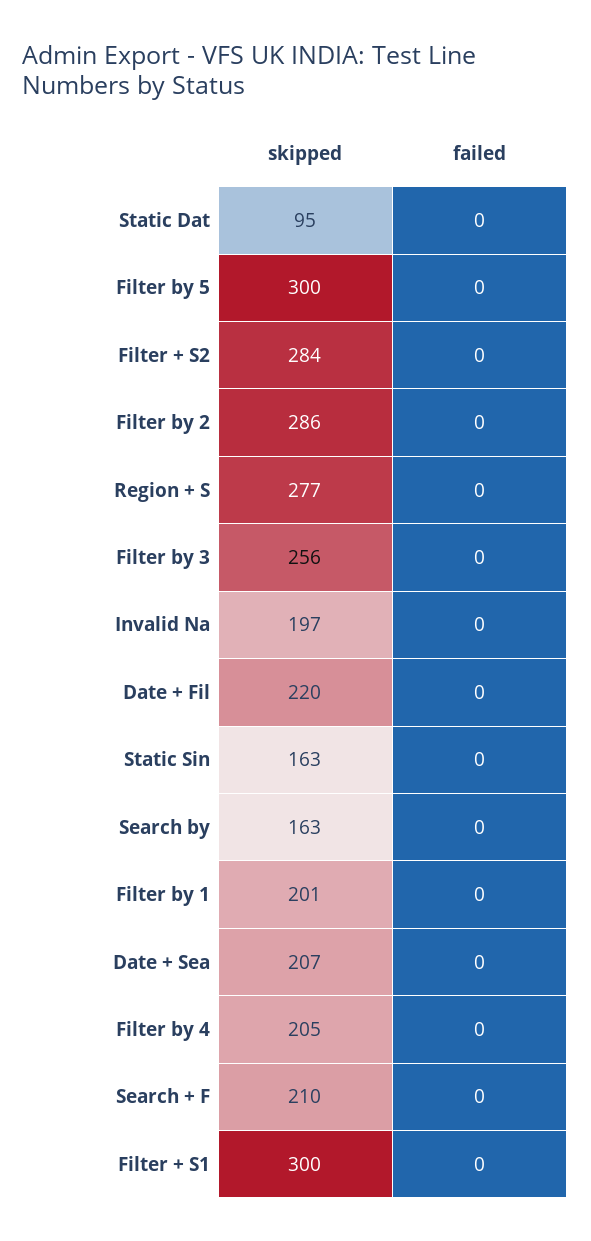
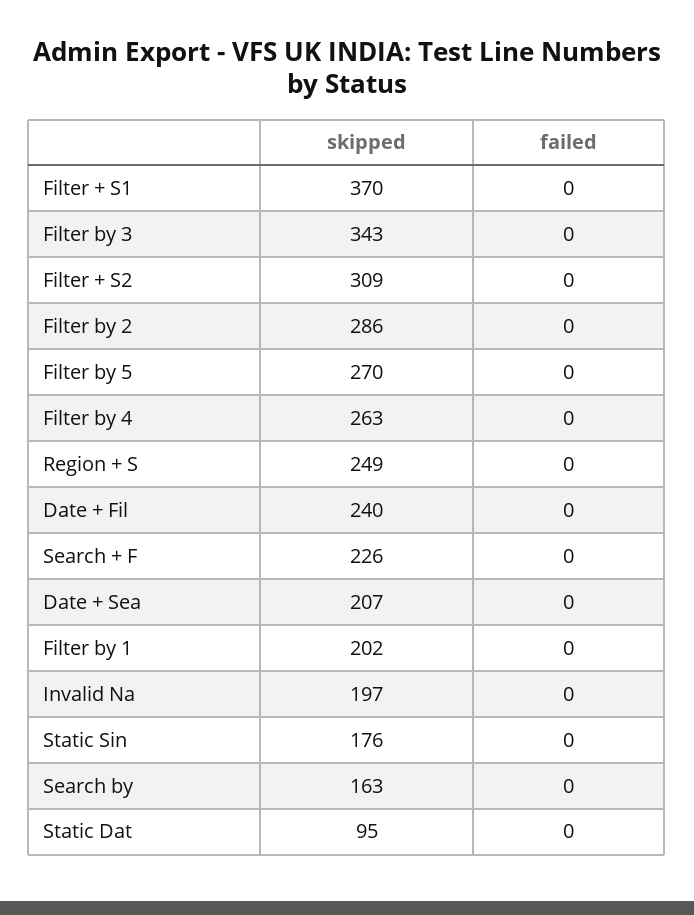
  {
    "skipped": {
      "Static Dat": 95,
-     "Filter by 5": 300,
+     "Filter by 5": 270,
-     "Filter + S2": 284,
+     "Filter + S2": 309,
      "Filter by 2": 286,
-     "Region + S": 277,
+     "Region + S": 249,
-     "Filter by 3": 256,
+     "Filter by 3": 343,
      "Invalid Na": 197,
-     "Date + Fil": 220,
+     "Date + Fil": 240,
-     "Static Sin": 163,
+     "Static Sin": 176,
      "Search by": 163,
-     "Filter by 1": 201,
+     "Filter by 1": 202,
      "Date + Sea": 207,
-     "Filter by 4": 205,
+     "Filter by 4": 263,
-     "Search + F": 210,
+     "Search + F": 226,
-     "Filter + S1": 300
+     "Filter + S1": 370
    },
    "failed": {
      "Static Dat": 0,
      "Filter by 5": 0,
      "Filter + S2": 0,
      "Filter by 2": 0,
      "Region + S": 0,
      "Filter by 3": 0,
      "Invalid Na": 0,
      "Date + Fil": 0,
      "Static Sin": 0,
      "Search by": 0,
      "Filter by 1": 0,
      "Date + Sea": 0,
      "Filter by 4": 0,
      "Search + F": 0,
      "Filter + S1": 0
    }
  }

